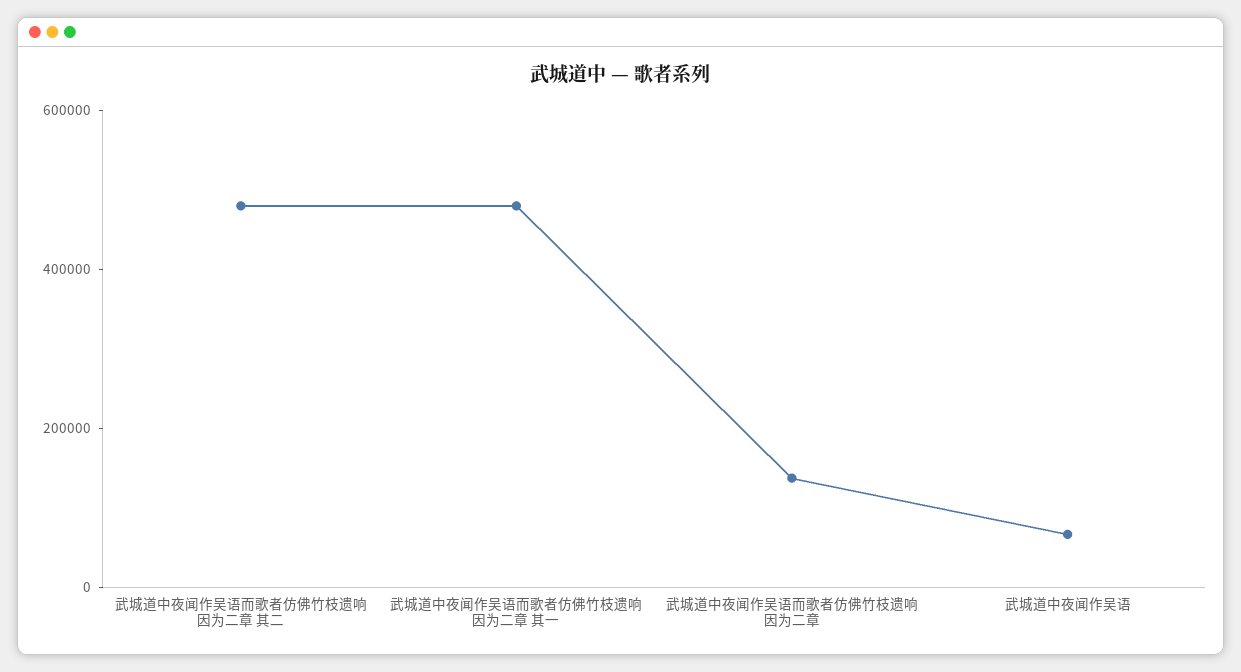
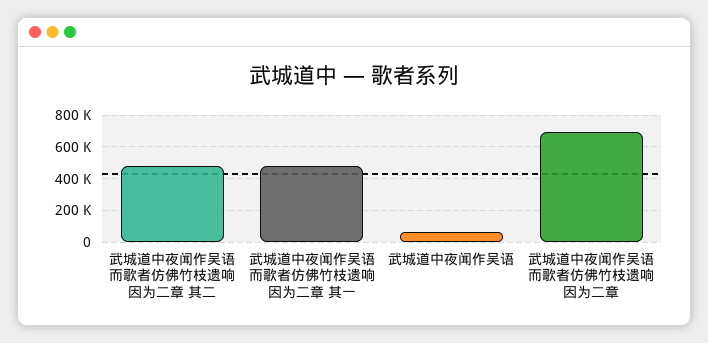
  {
    "武城道中夜闻作吴语而歌者仿佛竹枝遗响因为二章 其二": 500000,
    "武城道中夜闻作吴语而歌者仿佛竹枝遗响因为二章 其一": 500000,
-   "武城道中夜闻作吴语而歌者仿佛竹枝遗响因为二章": 150000,
+   "武城道中夜闻作吴语而歌者仿佛竹枝遗响因为二章": 700000,
    "武城道中夜闻作吴语": 50000
  }

